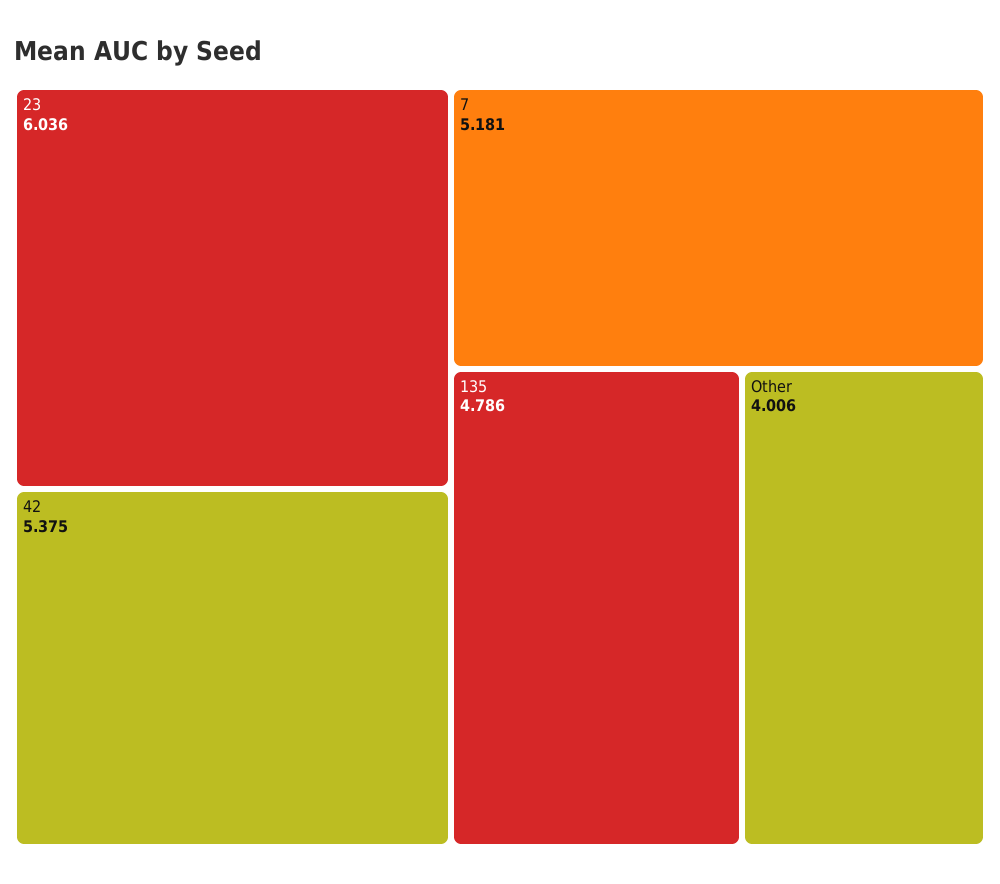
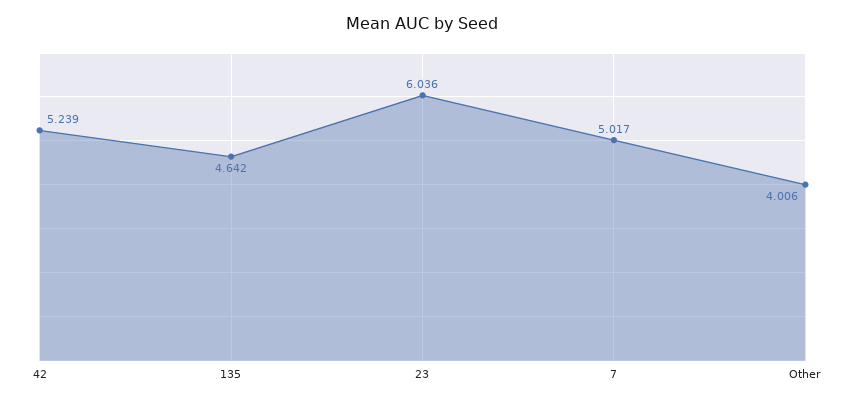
  {
    "23": 6.036,
-   "42": 5.375,
+   "42": 5.239,
-   "7": 5.181,
+   "7": 5.017,
-   "135": 4.786,
+   "135": 4.642,
    "Other": 4.006
  }

